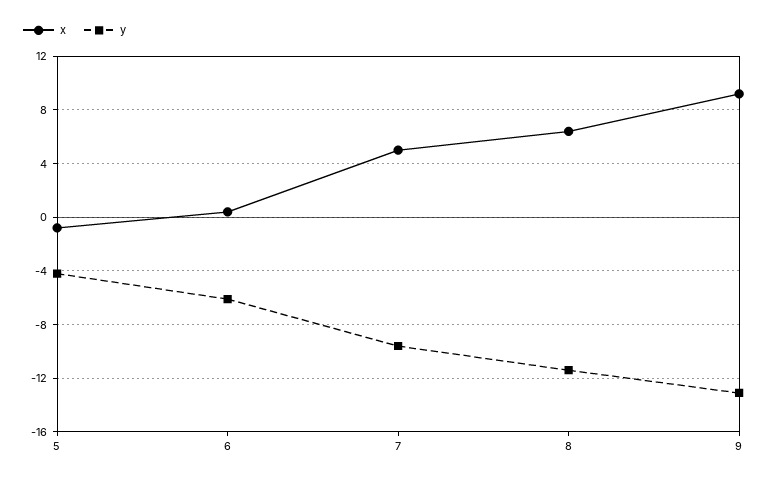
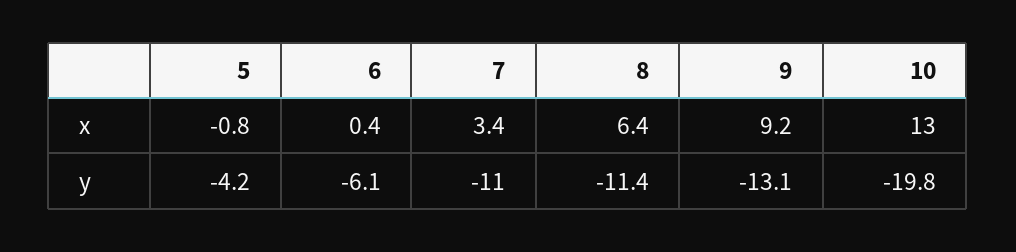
  {
    "x": {
      "5": -0.8,
      "6": 0.4,
-     "7": 5,
+     "7": 3.4,
      "8": 6.4,
-     "9": 9.2
+     "9": 9.2,
+     "10": 13
    },
    "y": {
      "5": -4.2,
      "6": -6.1,
-     "7": -9.5,
+     "7": -11,
      "8": -11.4,
-     "9": -13.1
+     "9": -13.1,
+     "10": -19.8
    }
  }

